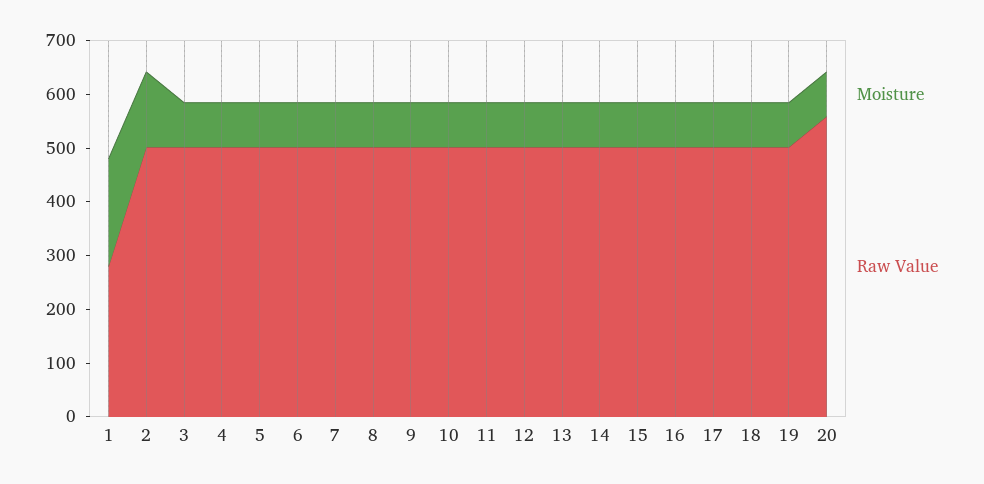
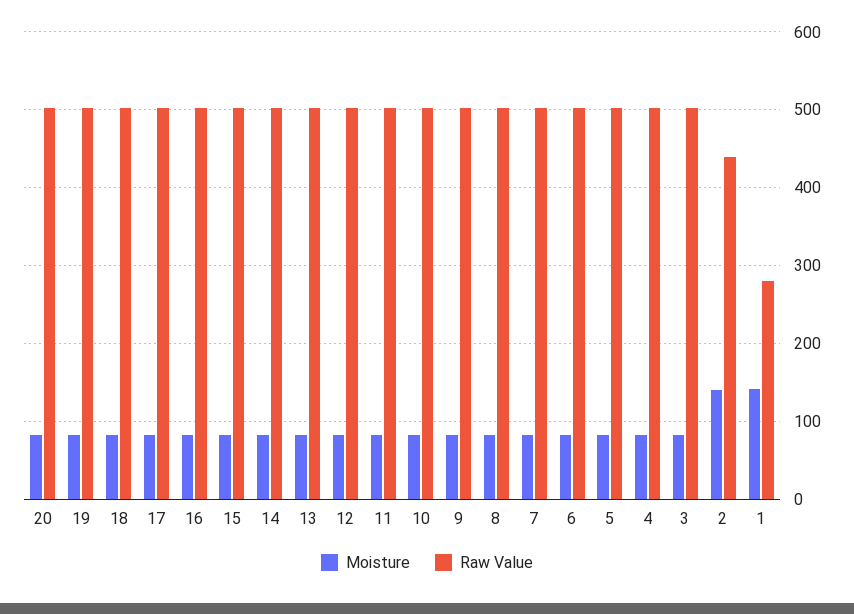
  {
    "Moisture": {
-     "1": 200,
+     "1": 140,
      "2": 140,
      "3": 80,
      "4": 80,
      "5": 80,
      "6": 80,
      "7": 80,
      "8": 80,
      "9": 80,
      "10": 80,
      "11": 80,
      "12": 80,
      "13": 80,
      "14": 80,
      "15": 80,
      "16": 80,
      "17": 80,
      "18": 80,
      "19": 80,
      "20": 80
    },
    "Raw Value": {
      "1": 280,
-     "2": 500,
+     "2": 440,
      "3": 500,
      "4": 500,
      "5": 500,
      "6": 500,
      "7": 500,
      "8": 500,
      "9": 500,
      "10": 500,
      "11": 500,
      "12": 500,
      "13": 500,
      "14": 500,
      "15": 500,
      "16": 500,
      "17": 500,
      "18": 500,
      "19": 500,
-     "20": 560
+     "20": 500
    }
  }

